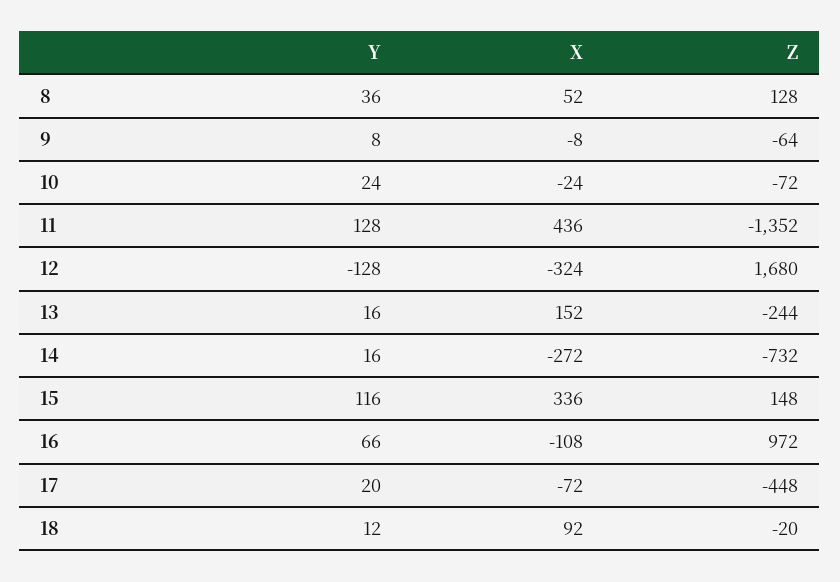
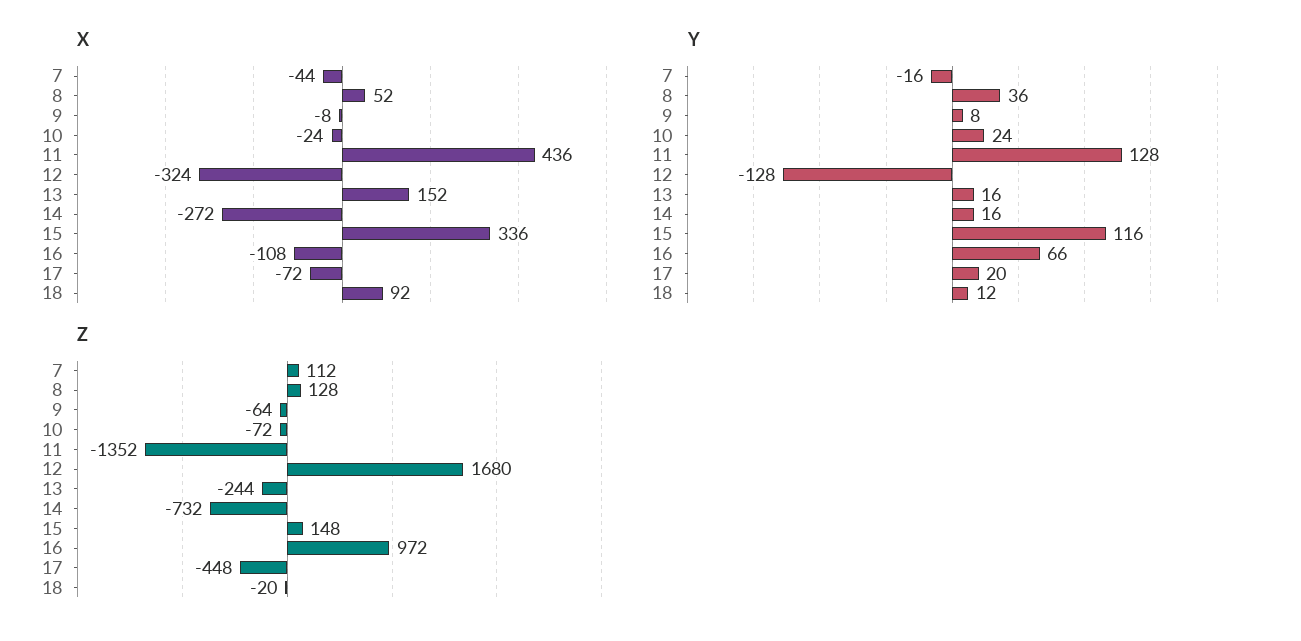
  {
    "Y": {
      "8": 36,
      "9": 8,
      "10": 24,
      "11": 128,
      "12": -128,
      "13": 16,
      "14": 16,
      "15": 116,
      "16": 66,
      "17": 20,
-     "18": 12
+     "18": 12,
+     "7": -16
    },
    "X": {
      "8": 52,
      "9": -8,
      "10": -24,
      "11": 436,
      "12": -324,
      "13": 152,
      "14": -272,
      "15": 336,
      "16": -108,
      "17": -72,
-     "18": 92
+     "18": 92,
+     "7": -44
    },
    "Z": {
      "8": 128,
      "9": -64,
      "10": -72,
      "11": -1352,
      "12": 1680,
      "13": -244,
      "14": -732,
      "15": 148,
      "16": 972,
      "17": -448,
-     "18": -20
+     "18": -20,
+     "7": 112
    }
  }

